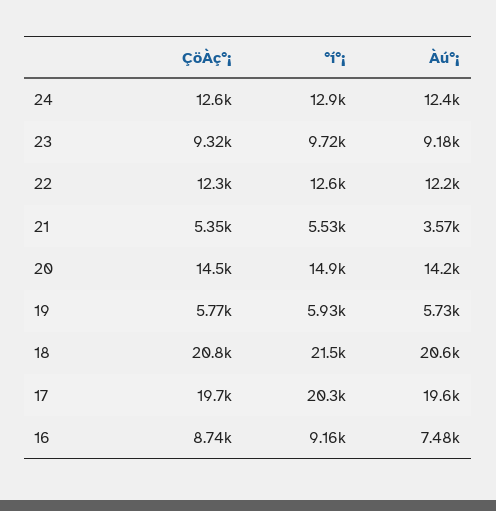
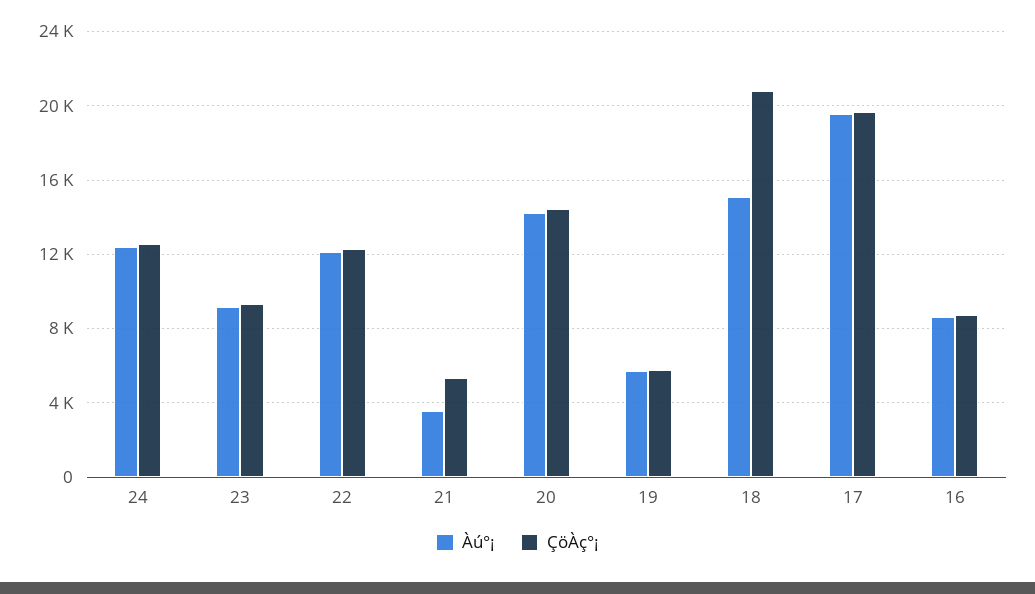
  {
    "ÇöÀç°¡": {
      "24": 12600,
      "23": 9320,
      "22": 12300,
      "21": 5350,
      "20": 14500,
      "19": 5770,
      "18": 20800,
      "17": 19700,
      "16": 8740
    },
-   "°í°¡": {
-     "24": 12900,
-     "23": 9720,
-     "22": 12600,
-     "21": 5530,
-     "20": 14900,
-     "19": 5930,
-     "18": 21500,
-     "17": 20300,
-     "16": 9160
-   },
    "Àú°¡": {
      "24": 12400,
      "23": 9180,
      "22": 12200,
      "21": 3570,
      "20": 14200,
      "19": 5730,
-     "18": 20600,
+     "18": 15000,
      "17": 19600,
-     "16": 7480
+     "16": 8500
    }
  }

